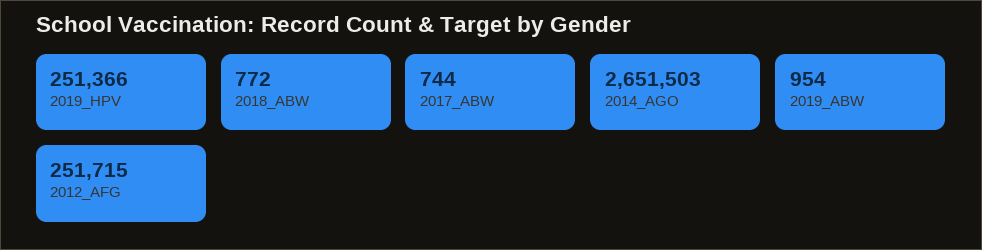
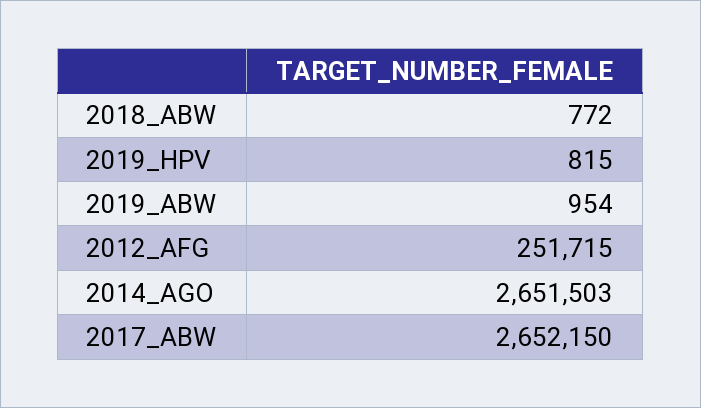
  {
-   "2019_HPV": 251366,
+   "2019_HPV": 815,
    "2018_ABW": 772,
-   "2017_ABW": 744,
+   "2017_ABW": 2652150,
    "2014_AGO": 2651503,
    "2019_ABW": 954,
    "2012_AFG": 251715
  }

